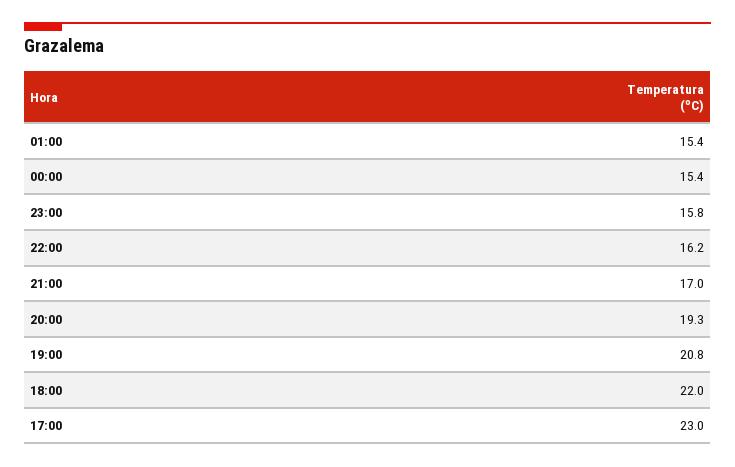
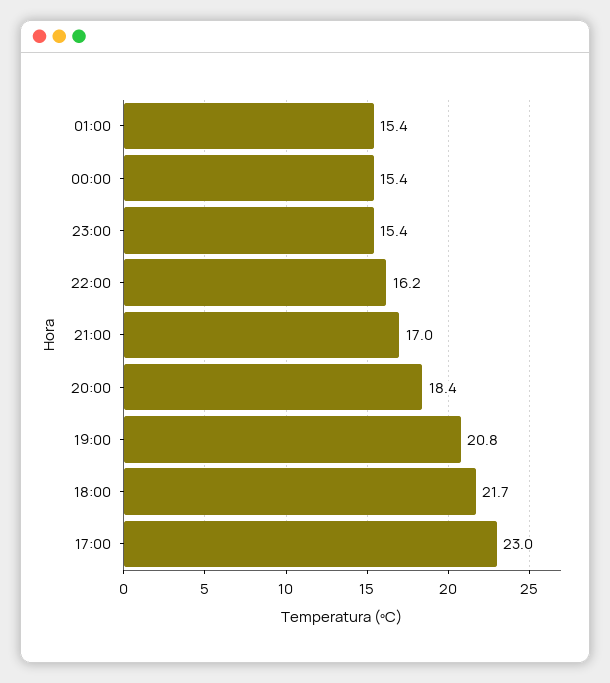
  {
    "01:00": 15.4,
    "00:00": 15.4,
-   "23:00": 15.8,
+   "23:00": 15.4,
    "22:00": 16.2,
    "21:00": 17,
-   "20:00": 19.3,
+   "20:00": 18.4,
    "19:00": 20.8,
-   "18:00": 22,
+   "18:00": 21.7,
    "17:00": 23
  }

